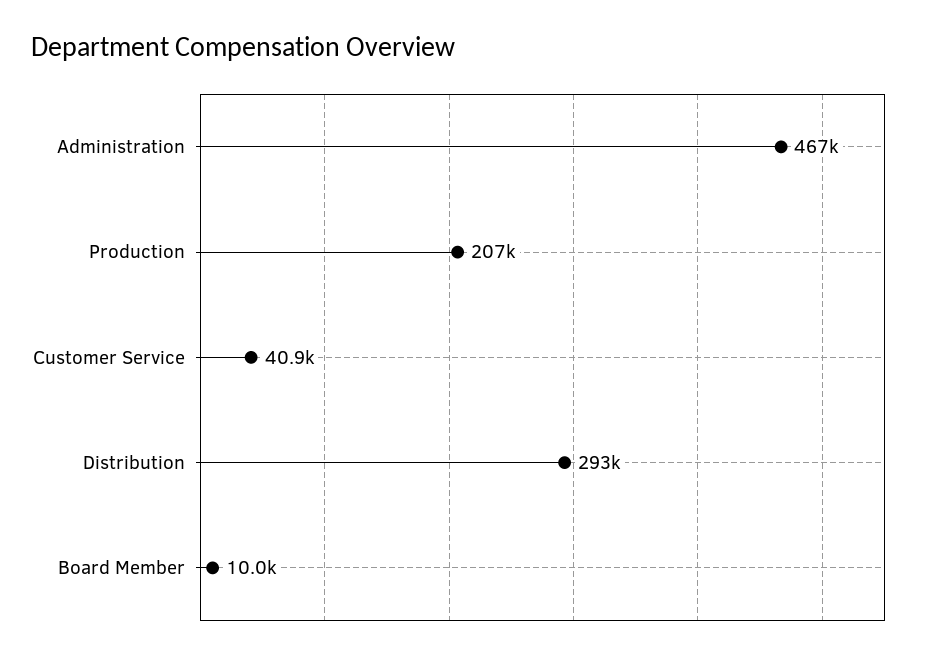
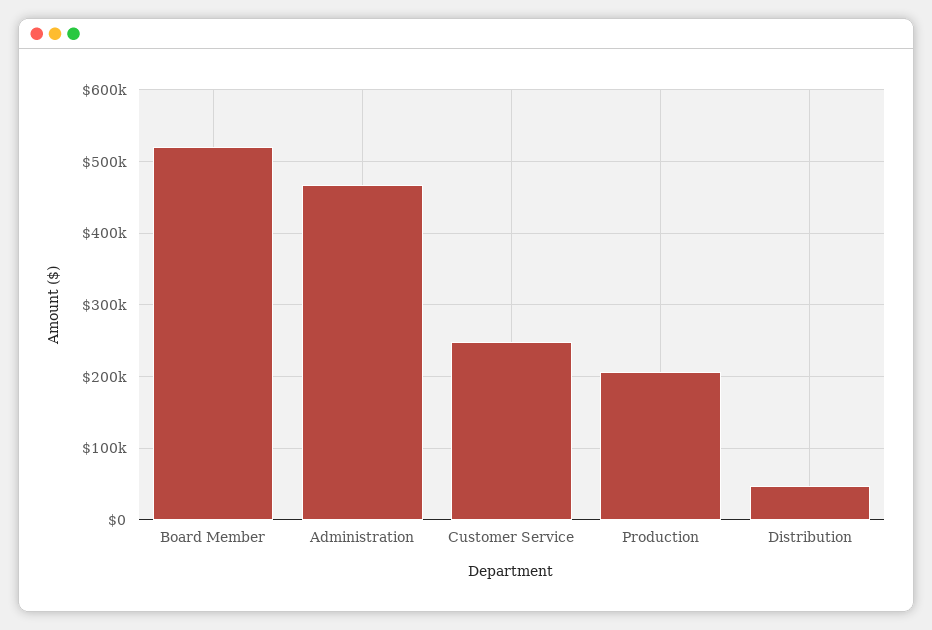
  {
    "Administration": 467000,
    "Production": 207000,
-   "Customer Service": 40900,
+   "Customer Service": 250000,
-   "Distribution": 293000,
+   "Distribution": 50000,
-   "Board Member": 10000
+   "Board Member": 520000
  }

